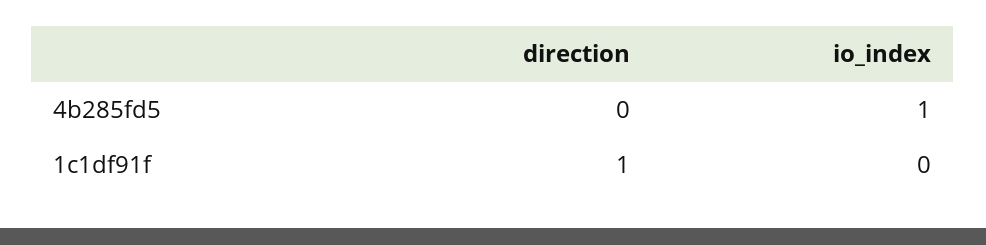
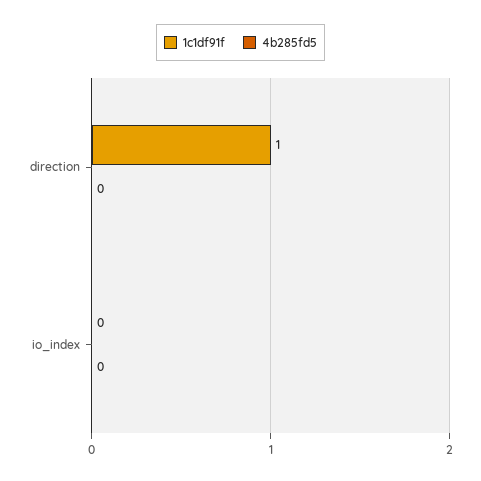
  {
    "4b285fd5": {
      "direction": 0,
-     "io_index": 1
+     "io_index": 0
    },
    "1c1df91f": {
      "direction": 1,
      "io_index": 0
    }
  }

